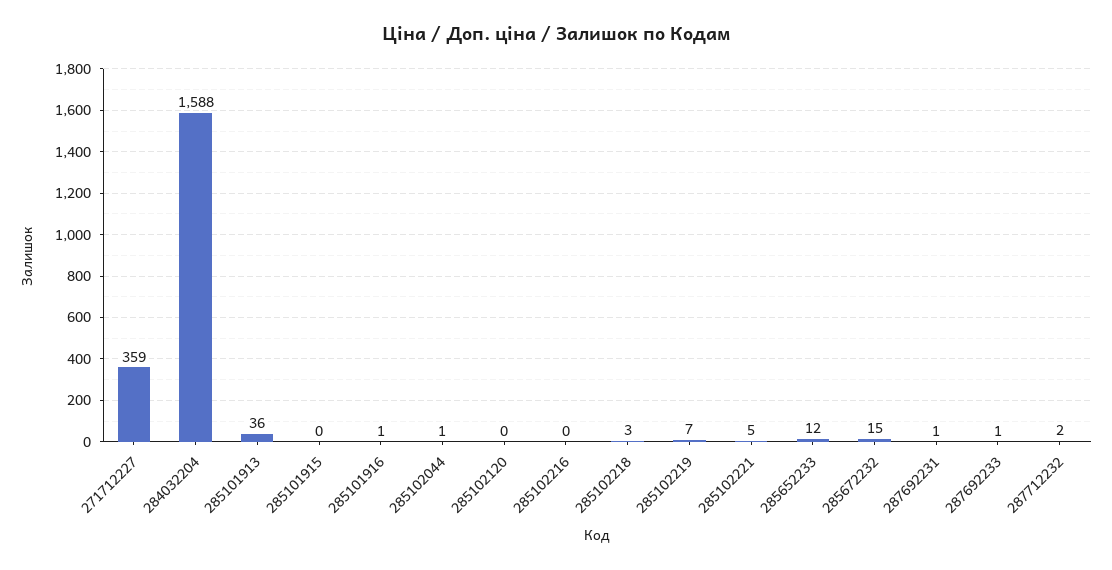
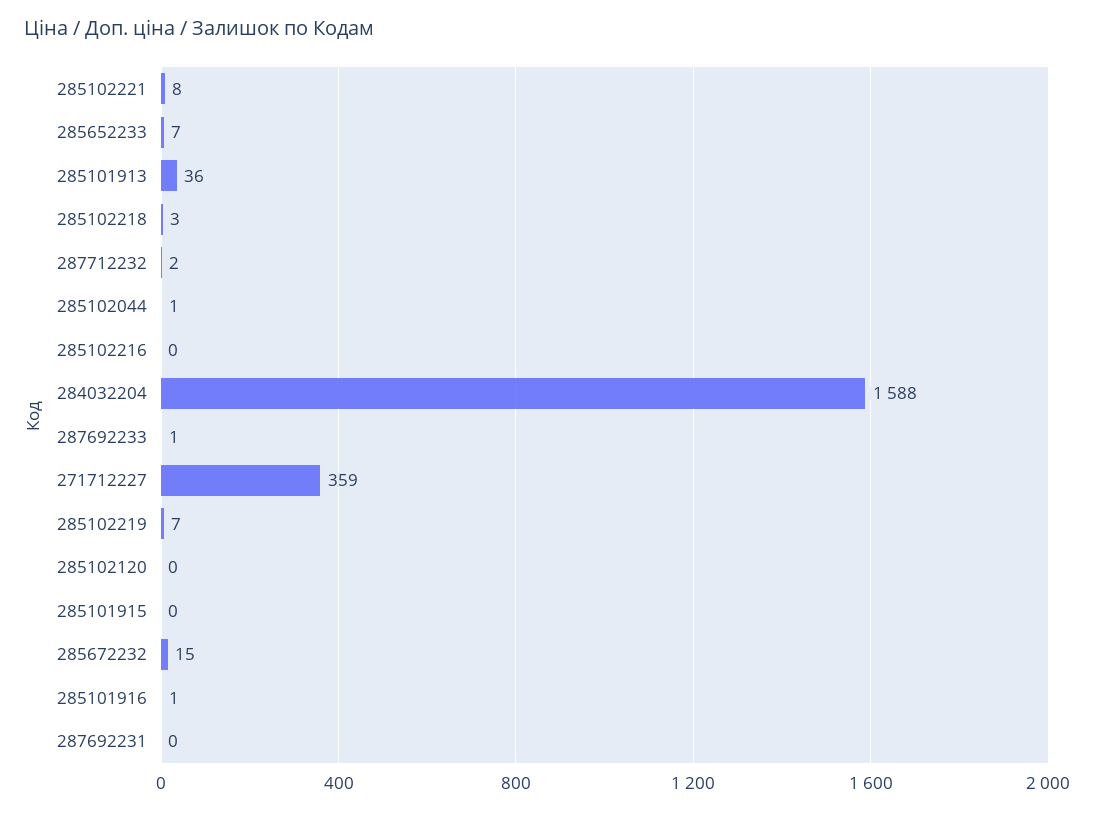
  {
    "271712227": 359,
    "284032204": 1588,
    "285101913": 36,
    "285101915": 0,
    "285101916": 1,
    "285102044": 1,
    "285102120": 0,
    "285102216": 0,
    "285102218": 3,
    "285102219": 7,
-   "285102221": 5,
+   "285102221": 8,
-   "285652233": 12,
+   "285652233": 7,
    "285672232": 15,
-   "287692231": 1,
+   "287692231": 0,
    "287692233": 1,
    "287712232": 2
  }

